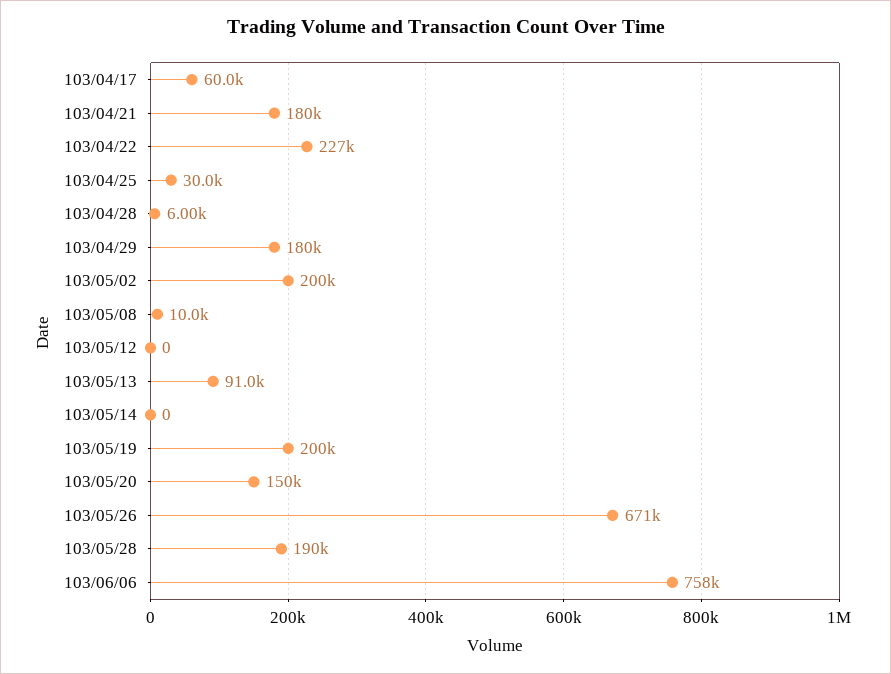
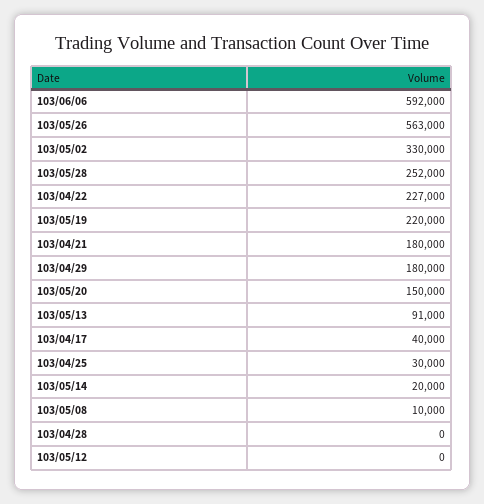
  {
-   "103/04/17": 60000,
+   "103/04/17": 40000,
    "103/04/21": 180000,
    "103/04/22": 227000,
    "103/04/25": 30000,
-   "103/04/28": 6000,
+   "103/04/28": 0,
    "103/04/29": 180000,
-   "103/05/02": 200000,
+   "103/05/02": 330000,
    "103/05/08": 10000,
    "103/05/12": 0,
    "103/05/13": 91000,
-   "103/05/14": 0,
+   "103/05/14": 20000,
-   "103/05/19": 200000,
+   "103/05/19": 220000,
    "103/05/20": 150000,
-   "103/05/26": 671000,
+   "103/05/26": 563000,
-   "103/05/28": 190000,
+   "103/05/28": 252000,
-   "103/06/06": 758000
+   "103/06/06": 592000
  }

